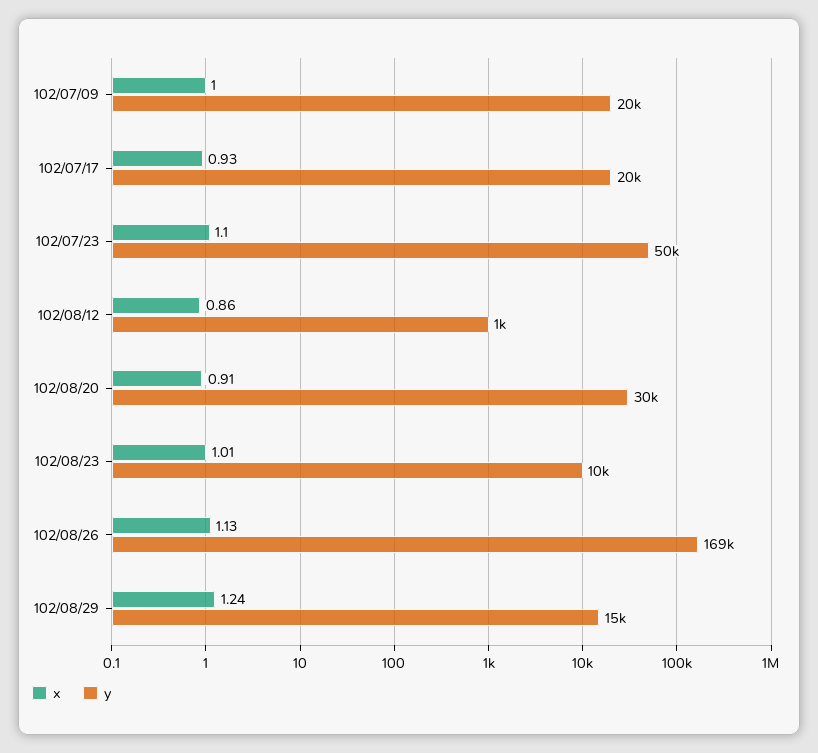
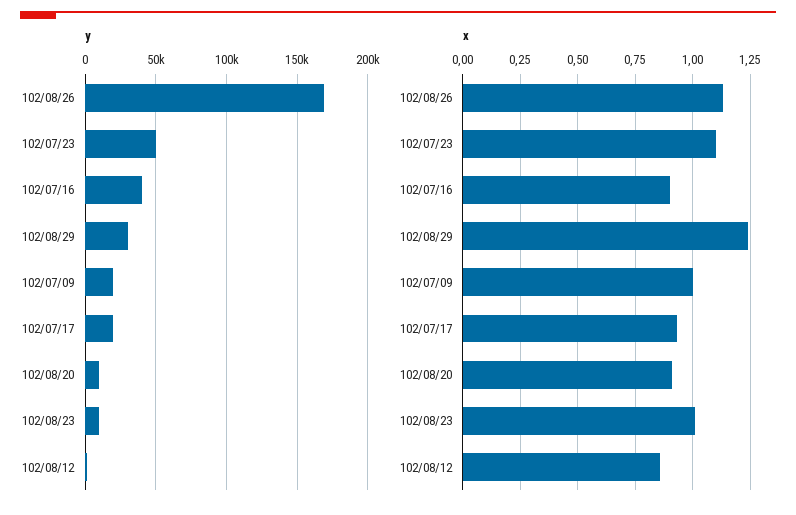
  {
    "x": {
      "102/07/09": 1,
      "102/07/17": 0.93,
      "102/07/23": 1.1,
      "102/08/12": 0.86,
      "102/08/20": 0.91,
      "102/08/23": 1.01,
      "102/08/26": 1.13,
-     "102/08/29": 1.24
+     "102/08/29": 1.24,
+     "102/07/16": 0.9
    },
    "y": {
      "102/07/09": 20000,
      "102/07/17": 20000,
      "102/07/23": 50000,
      "102/08/12": 1000,
-     "102/08/20": 30000,
+     "102/08/20": 10000,
      "102/08/23": 10000,
      "102/08/26": 169000,
-     "102/08/29": 15000
+     "102/08/29": 30000,
+     "102/07/16": 40000
    }
  }

